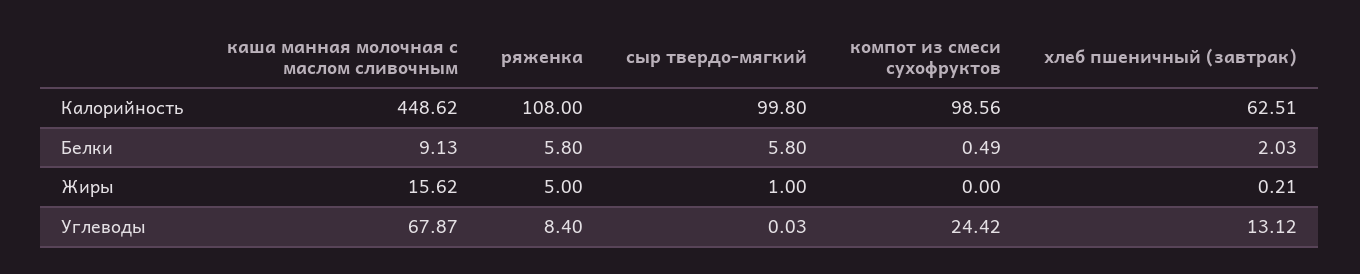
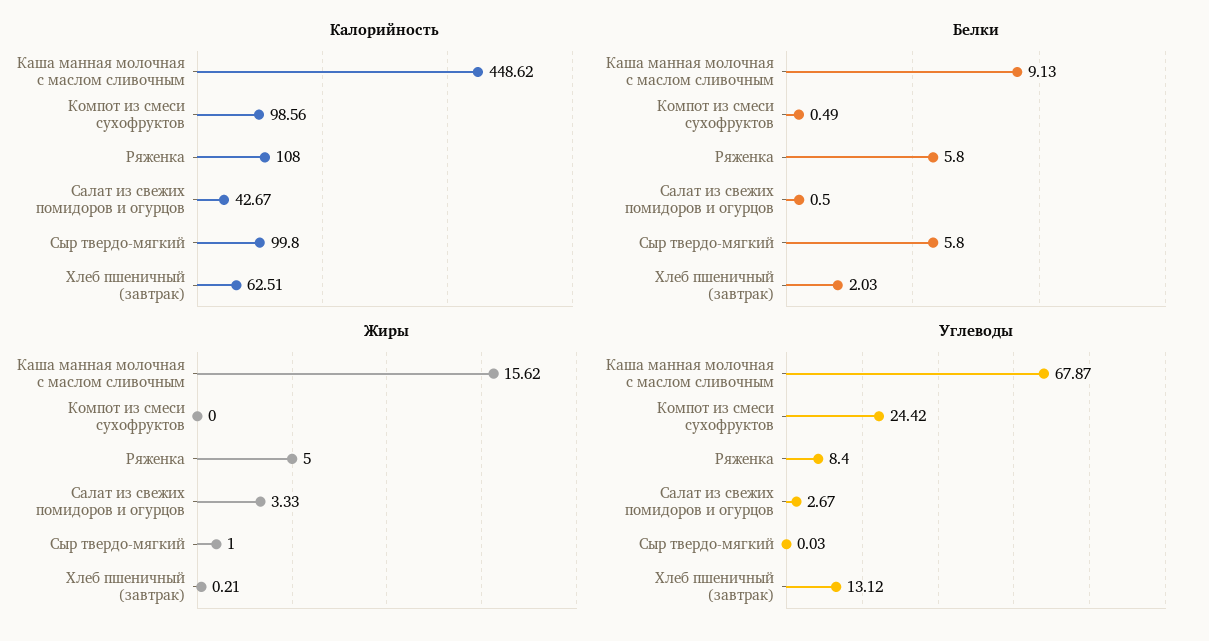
  {
    "Калорийность": {
      "каша манная молочная с маслом сливочным": 448.62,
      "ряженка": 108,
      "сыр твердо-мягкий": 99.8,
      "компот из смеси сухофруктов": 98.56,
-     "хлеб пшеничный (завтрак)": 62.51
+     "хлеб пшеничный (завтрак)": 62.51,
+     "Салат из свежих помидоров и огурцов": 42.67
    },
    "Белки": {
      "каша манная молочная с маслом сливочным": 9.13,
      "ряженка": 5.8,
      "сыр твердо-мягкий": 5.8,
      "компот из смеси сухофруктов": 0.49,
-     "хлеб пшеничный (завтрак)": 2.03
+     "хлеб пшеничный (завтрак)": 2.03,
+     "Салат из свежих помидоров и огурцов": 0.5
    },
    "Жиры": {
      "каша манная молочная с маслом сливочным": 15.62,
      "ряженка": 5,
      "сыр твердо-мягкий": 1,
      "компот из смеси сухофруктов": 0,
-     "хлеб пшеничный (завтрак)": 0.21
+     "хлеб пшеничный (завтрак)": 0.21,
+     "Салат из свежих помидоров и огурцов": 3.33
    },
    "Углеводы": {
      "каша манная молочная с маслом сливочным": 67.87,
      "ряженка": 8.4,
      "сыр твердо-мягкий": 0.03,
      "компот из смеси сухофруктов": 24.42,
-     "хлеб пшеничный (завтрак)": 13.12
+     "хлеб пшеничный (завтрак)": 13.12,
+     "Салат из свежих помидоров и огурцов": 2.67
    }
  }

